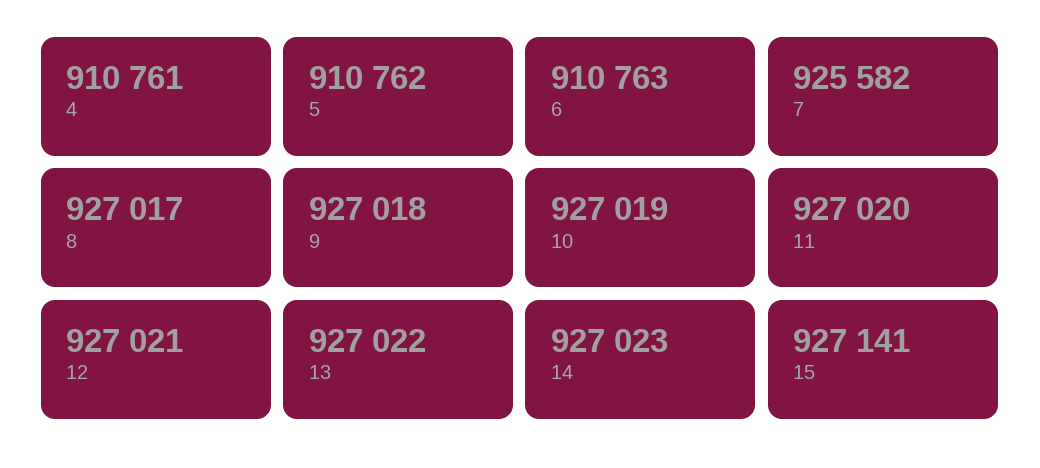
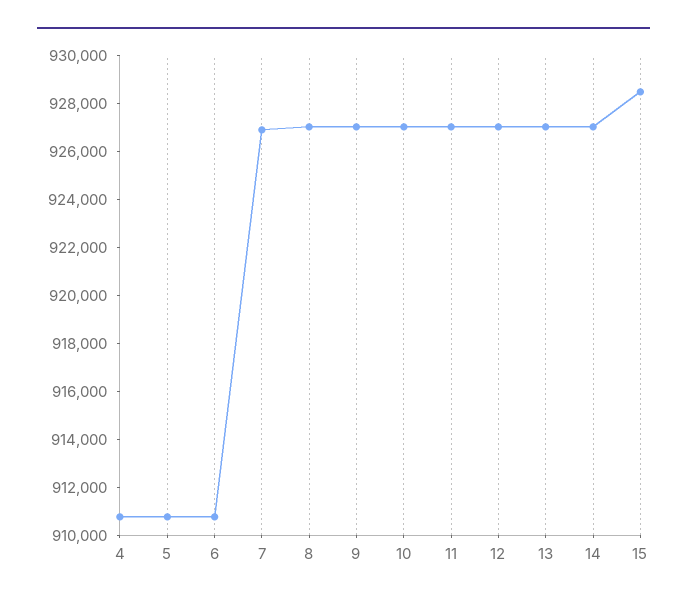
  {
    "4": 910761,
    "5": 910762,
    "6": 910763,
-   "7": 925582,
+   "7": 927000,
    "8": 927017,
    "9": 927018,
    "10": 927019,
    "11": 927020,
    "12": 927021,
    "13": 927022,
    "14": 927023,
-   "15": 927141
+   "15": 928500
  }

